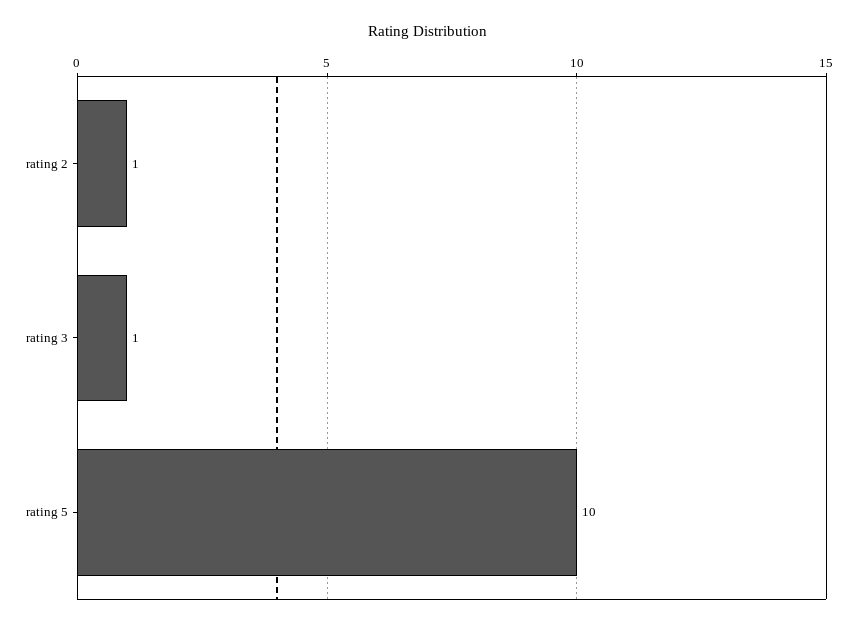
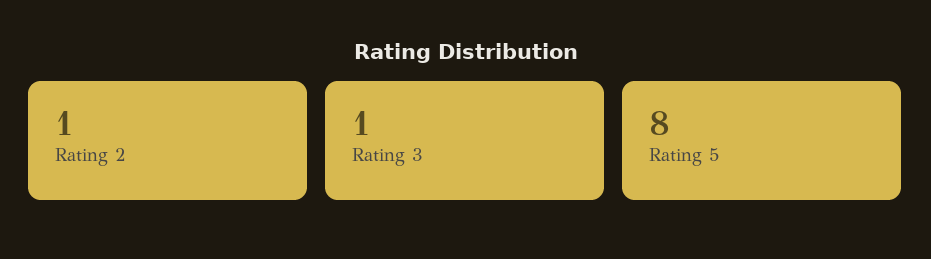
  {
    "rating 2": 1,
    "rating 3": 1,
-   "rating 5": 10
+   "rating 5": 8
  }

